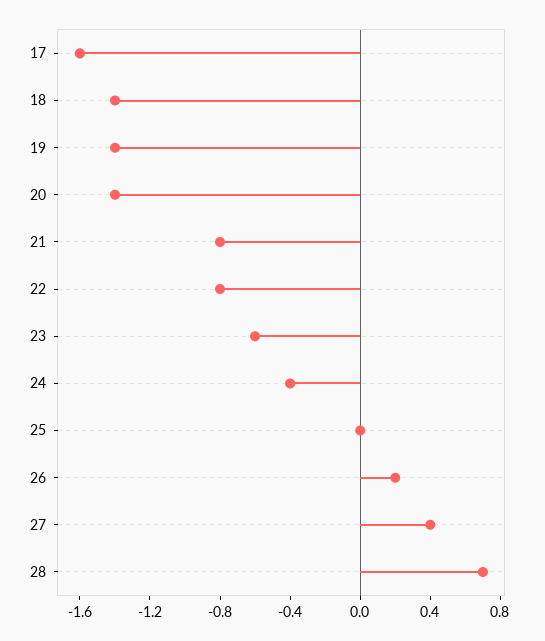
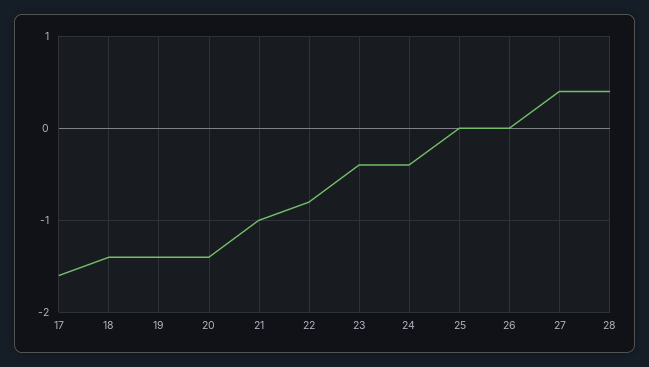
  {
    "17": -1.6,
    "18": -1.4,
    "19": -1.4,
    "20": -1.4,
-   "21": -0.8,
+   "21": -1,
    "22": -0.8,
-   "23": -0.6,
+   "23": -0.4,
    "24": -0.4,
    "25": 0,
-   "26": 0.2,
+   "26": 0,
    "27": 0.4,
-   "28": 0.7
+   "28": 0.4
  }

